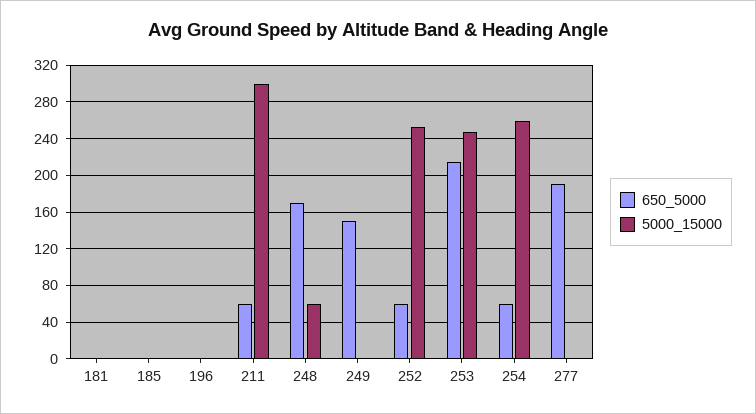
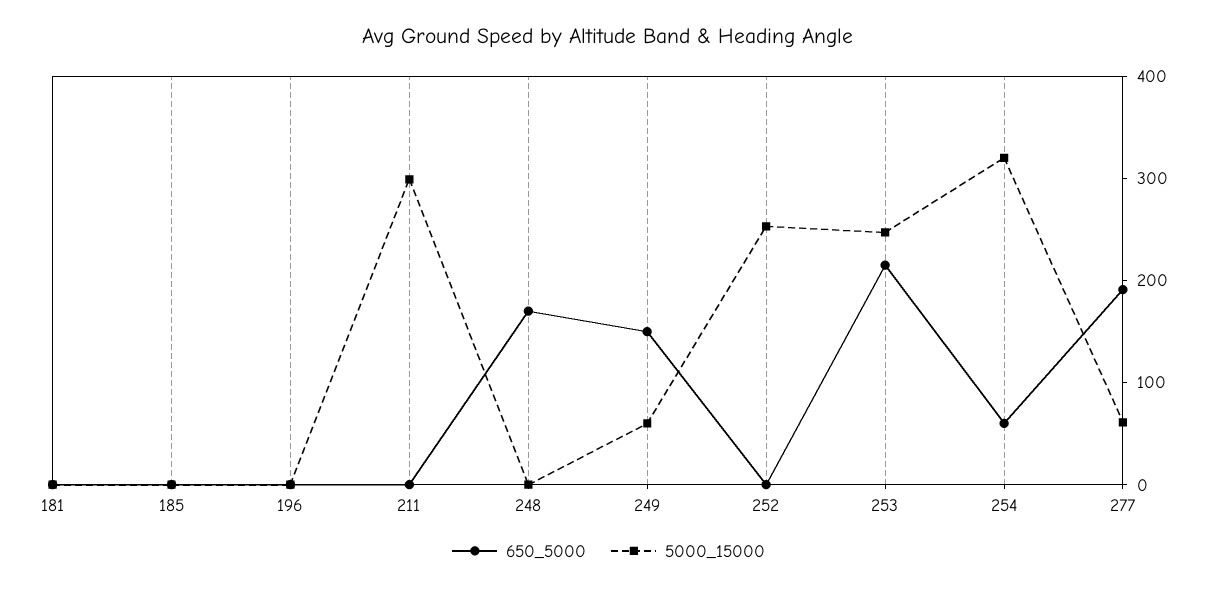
  {
    "650_5000": {
      "181": 0,
      "185": 0,
      "196": 0,
-     "211": 60,
+     "211": 0,
      "248": 170,
      "249": 150,
-     "252": 60,
+     "252": 0,
      "253": 220,
      "254": 60,
      "277": 190
    },
    "5000_15000": {
      "181": 0,
      "185": 0,
      "196": 0,
      "211": 300,
-     "248": 60,
+     "248": 0,
-     "249": 0,
+     "249": 60,
      "252": 250,
      "253": 250,
-     "254": 260,
+     "254": 320,
-     "277": 0
+     "277": 60
    }
  }

